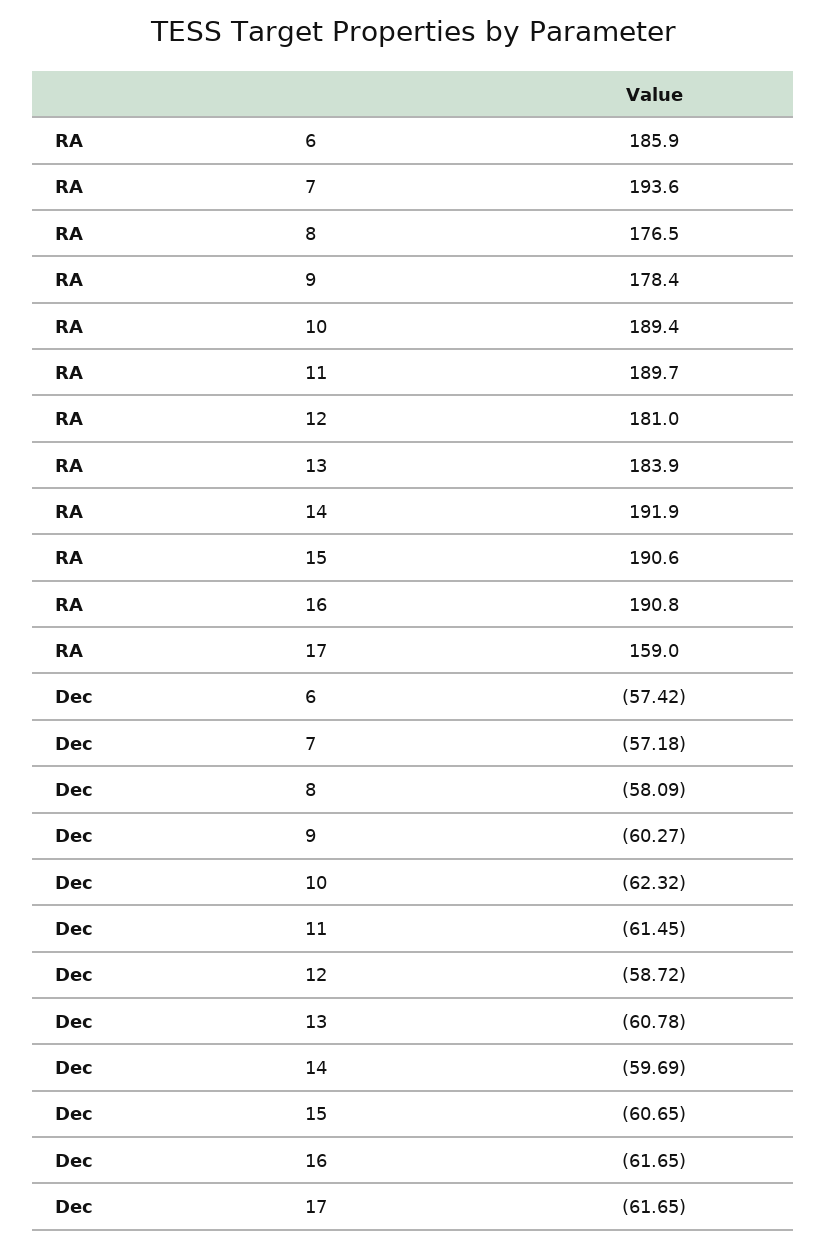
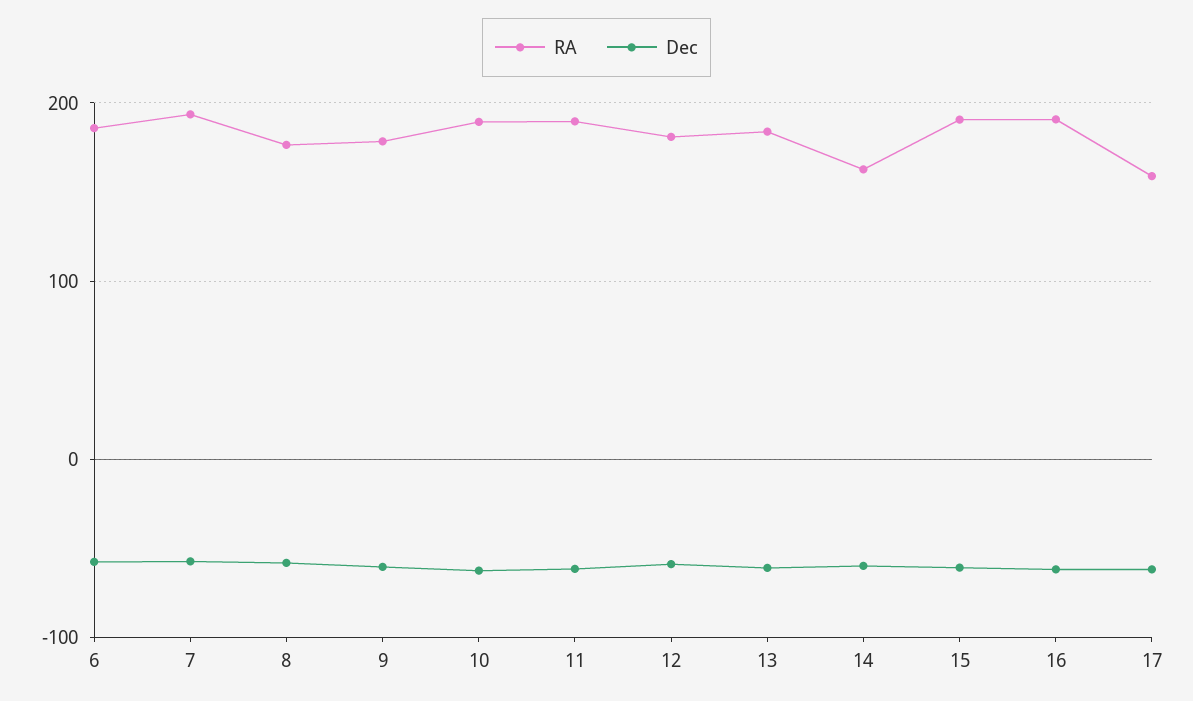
  {
    "RA": {
      "6": 185.9,
      "7": 193.6,
      "8": 176.5,
      "9": 178.4,
      "10": 189.4,
      "11": 189.7,
      "12": 181,
      "13": 183.9,
-     "14": 191.9,
+     "14": 160,
      "15": 190.6,
      "16": 190.8,
      "17": 159
    },
    "Dec": {
      "6": -57.42,
      "7": -57.18,
      "8": -58.09,
      "9": -60.27,
      "10": -62.32,
      "11": -61.45,
      "12": -58.72,
      "13": -60.78,
      "14": -59.69,
      "15": -60.65,
      "16": -61.65,
      "17": -61.65
    }
  }

